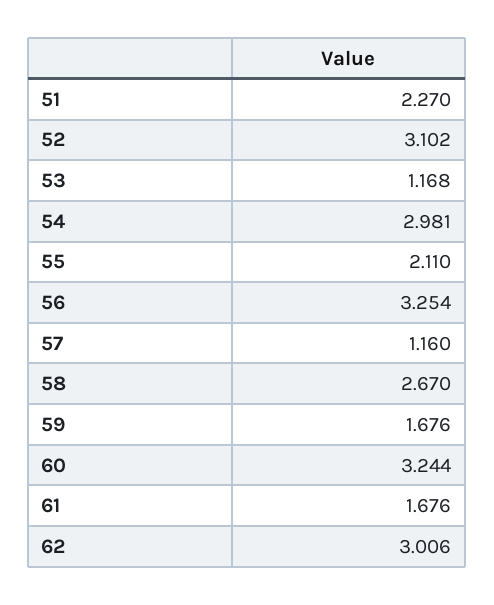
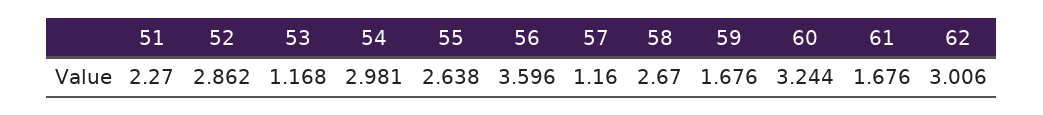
  {
    "51": 2.27,
-   "52": 3.102,
+   "52": 2.862,
    "53": 1.168,
    "54": 2.981,
-   "55": 2.11,
+   "55": 2.638,
-   "56": 3.254,
+   "56": 3.596,
    "57": 1.16,
    "58": 2.67,
    "59": 1.676,
    "60": 3.244,
    "61": 1.676,
    "62": 3.006
  }

